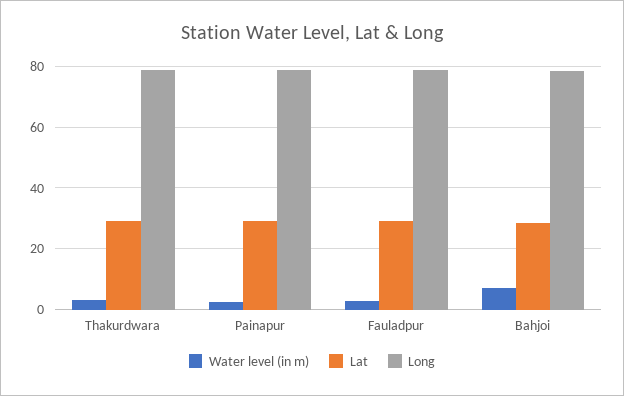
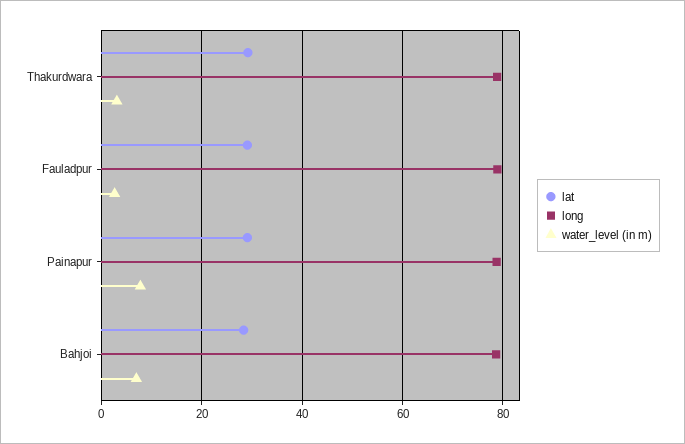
  {
    "Water level (in m)": {
      "Thakurdwara": 4,
-     "Painapur": 2,
+     "Painapur": 8,
      "Fauladpur": 2,
      "Bahjoi": 8
    },
    "Lat": {
      "Thakurdwara": 30,
      "Painapur": 30,
      "Fauladpur": 30,
      "Bahjoi": 28
    },
    "Long": {
      "Thakurdwara": 78,
      "Painapur": 78,
      "Fauladpur": 78,
      "Bahjoi": 78
    }
  }

